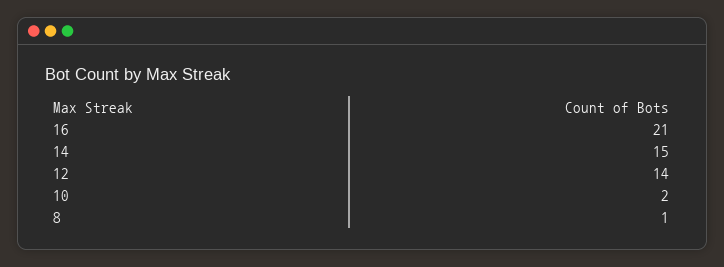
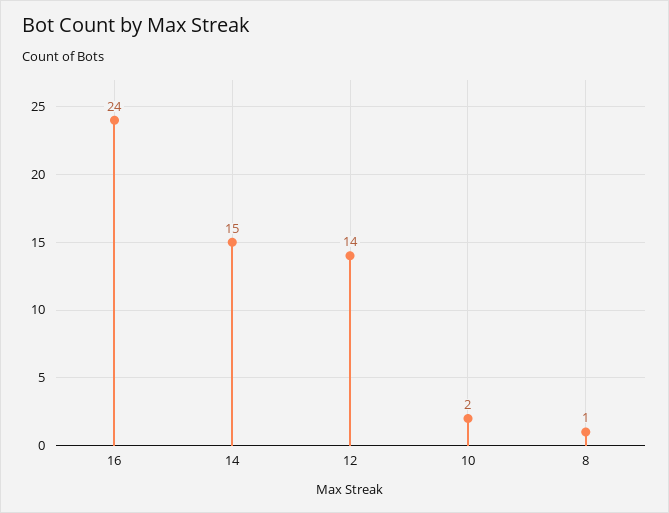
  {
-   "16": 21,
+   "16": 24,
    "14": 15,
    "12": 14,
    "10": 2,
    "8": 1
  }

